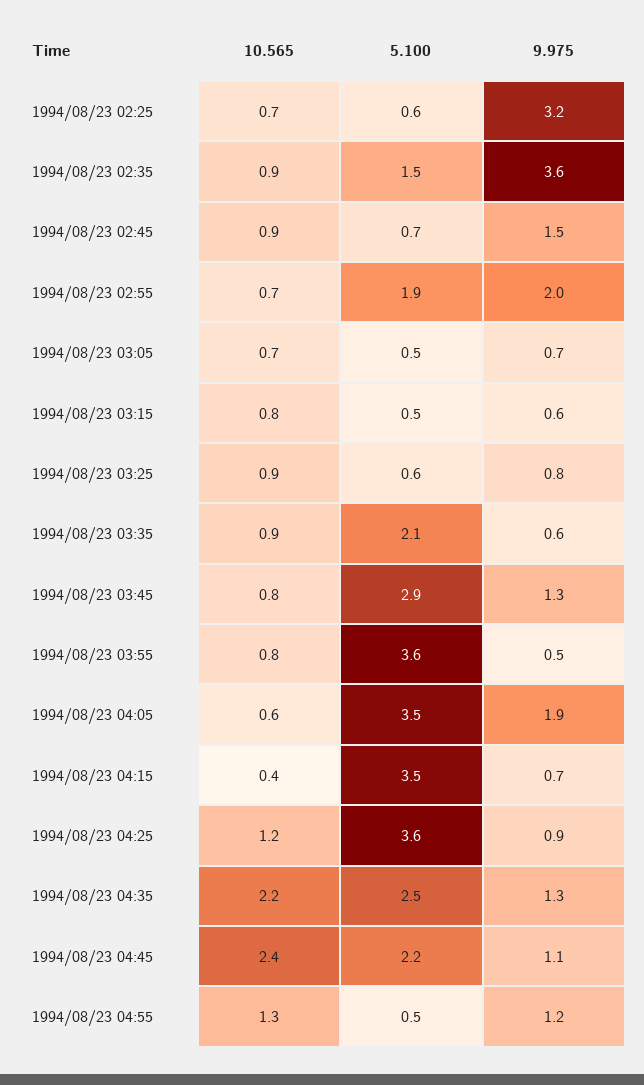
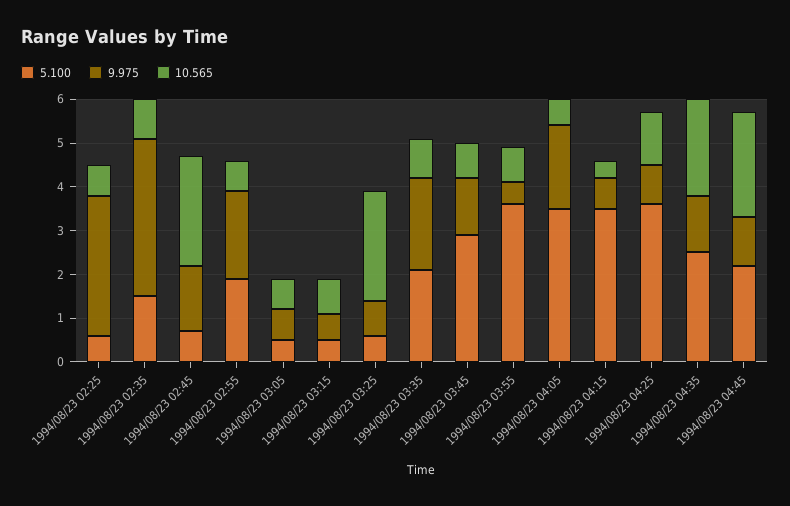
  {
    "10.565": {
      "1994/08/23 02:25": 0.7,
      "1994/08/23 02:35": 0.9,
-     "1994/08/23 02:45": 0.9,
+     "1994/08/23 02:45": 2.5,
      "1994/08/23 02:55": 0.7,
      "1994/08/23 03:05": 0.7,
      "1994/08/23 03:15": 0.8,
-     "1994/08/23 03:25": 0.9,
+     "1994/08/23 03:25": 2.5,
      "1994/08/23 03:35": 0.9,
      "1994/08/23 03:45": 0.8,
      "1994/08/23 03:55": 0.8,
      "1994/08/23 04:05": 0.6,
      "1994/08/23 04:15": 0.4,
      "1994/08/23 04:25": 1.2,
      "1994/08/23 04:35": 2.2,
-     "1994/08/23 04:45": 2.4,
+     "1994/08/23 04:45": 2.4
-     "1994/08/23 04:55": 1.3
    },
    "5.100": {
      "1994/08/23 02:25": 0.6,
      "1994/08/23 02:35": 1.5,
      "1994/08/23 02:45": 0.7,
      "1994/08/23 02:55": 1.9,
      "1994/08/23 03:05": 0.5,
      "1994/08/23 03:15": 0.5,
      "1994/08/23 03:25": 0.6,
      "1994/08/23 03:35": 2.1,
      "1994/08/23 03:45": 2.9,
      "1994/08/23 03:55": 3.6,
      "1994/08/23 04:05": 3.5,
      "1994/08/23 04:15": 3.5,
      "1994/08/23 04:25": 3.6,
      "1994/08/23 04:35": 2.5,
-     "1994/08/23 04:45": 2.2,
+     "1994/08/23 04:45": 2.2
-     "1994/08/23 04:55": 0.5
    },
    "9.975": {
      "1994/08/23 02:25": 3.2,
      "1994/08/23 02:35": 3.6,
      "1994/08/23 02:45": 1.5,
      "1994/08/23 02:55": 2,
      "1994/08/23 03:05": 0.7,
      "1994/08/23 03:15": 0.6,
      "1994/08/23 03:25": 0.8,
-     "1994/08/23 03:35": 0.6,
+     "1994/08/23 03:35": 2,
      "1994/08/23 03:45": 1.3,
      "1994/08/23 03:55": 0.5,
      "1994/08/23 04:05": 1.9,
      "1994/08/23 04:15": 0.7,
      "1994/08/23 04:25": 0.9,
      "1994/08/23 04:35": 1.3,
-     "1994/08/23 04:45": 1.1,
+     "1994/08/23 04:45": 1.1
-     "1994/08/23 04:55": 1.2
    }
  }

